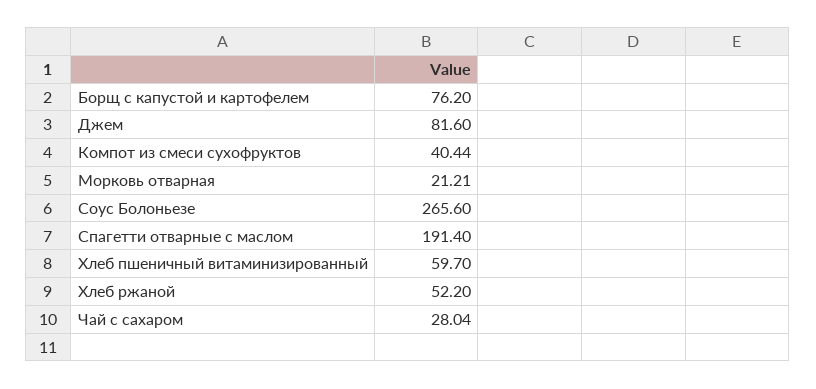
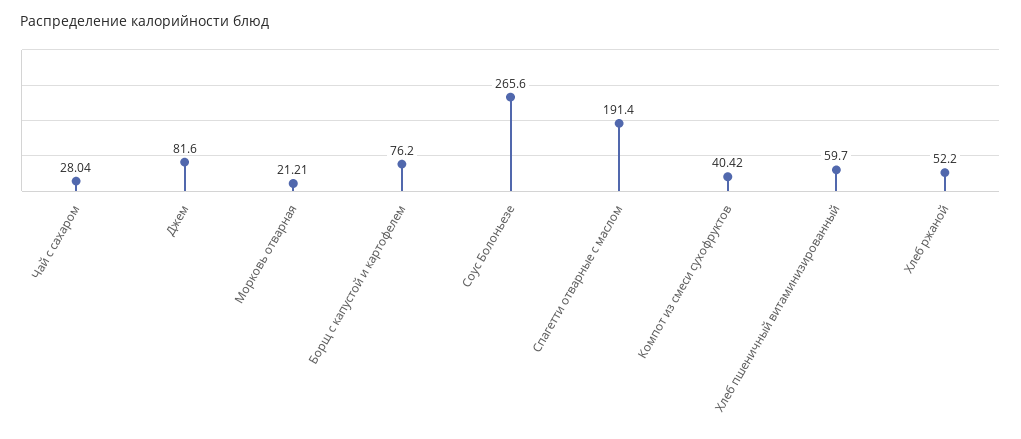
  {
    "Борщ с капустой и картофелем": 76.2,
    "Джем": 81.6,
-   "Компот из смеси сухофруктов": 40.44,
+   "Компот из смеси сухофруктов": 40.42,
    "Морковь отварная": 21.21,
    "Соус Болоньезе": 265.6,
    "Спагетти отварные с маслом": 191.4,
    "Хлеб пшеничный витаминизированный": 59.7,
    "Хлеб ржаной": 52.2,
    "Чай с сахаром": 28.04
  }

